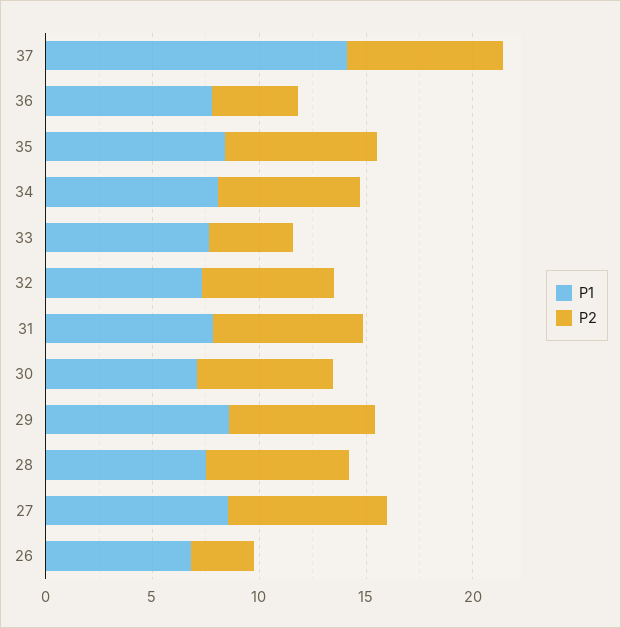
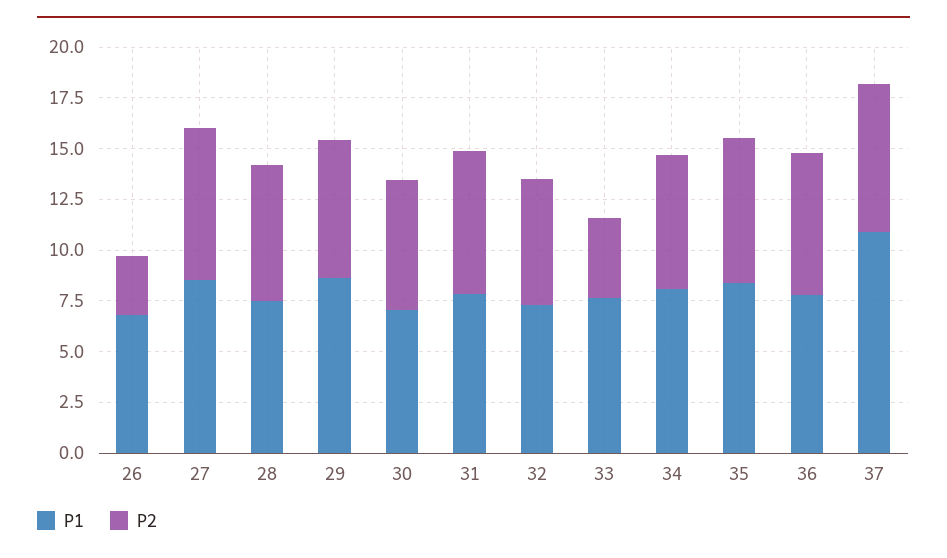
  {
    "P1": {
-     "37": 14,
+     "37": 11,
      "36": 8,
      "35": 8.5,
      "34": 8,
      "33": 7.5,
      "32": 7.5,
      "31": 8,
      "30": 7,
      "29": 8.5,
      "28": 7.5,
      "27": 8.5,
      "26": 7
    },
    "P2": {
      "37": 7.5,
-     "36": 4,
+     "36": 7,
      "35": 7,
      "34": 6.5,
      "33": 4,
      "32": 6,
      "31": 7,
      "30": 6.5,
      "29": 7,
      "28": 6.5,
      "27": 7.5,
      "26": 3
    }
  }

